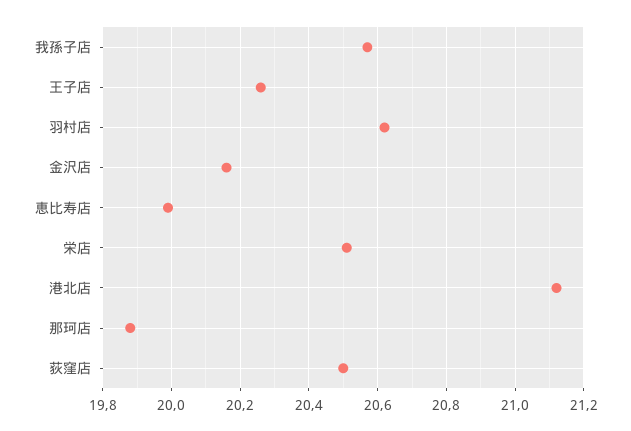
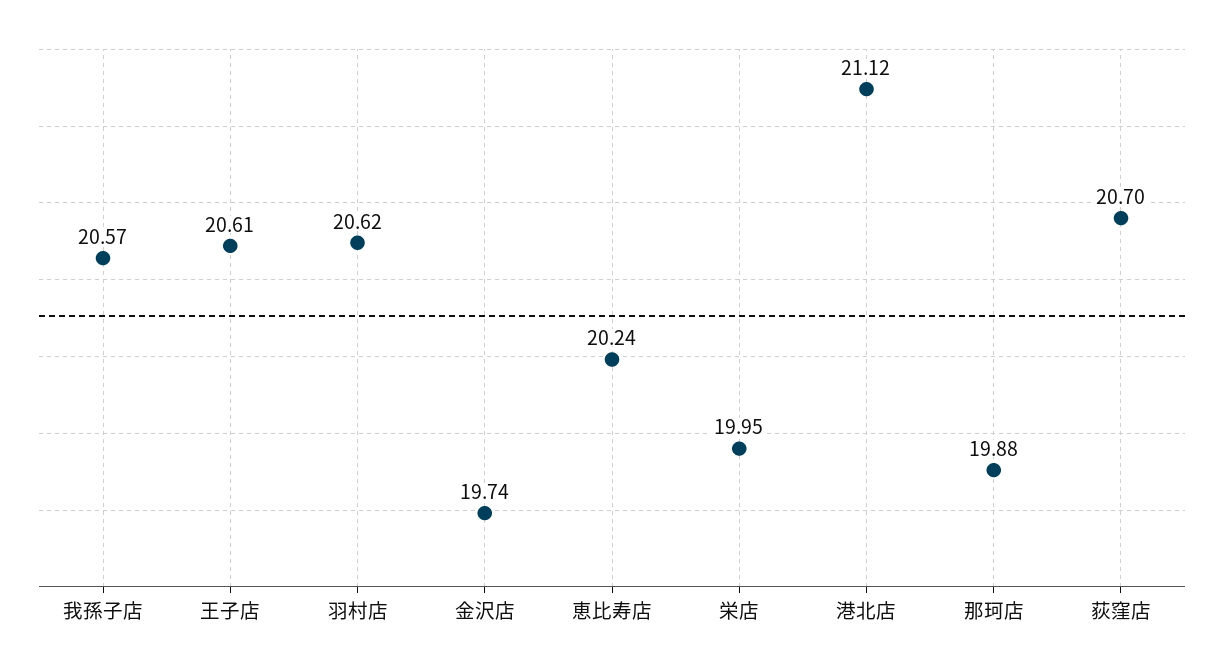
  {
    "我孫子店": 20.57,
-   "王子店": 20.25,
+   "王子店": 20.61,
    "羽村店": 20.62,
-   "金沢店": 20.15,
+   "金沢店": 19.74,
-   "恵比寿店": 20,
+   "恵比寿店": 20.24,
-   "栄店": 20.5,
+   "栄店": 19.95,
    "港北店": 21.12,
    "那珂店": 19.88,
-   "荻窪店": 20.5
+   "荻窪店": 20.7
  }

